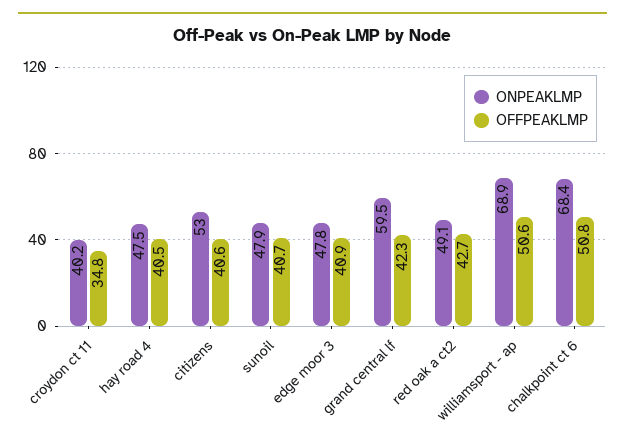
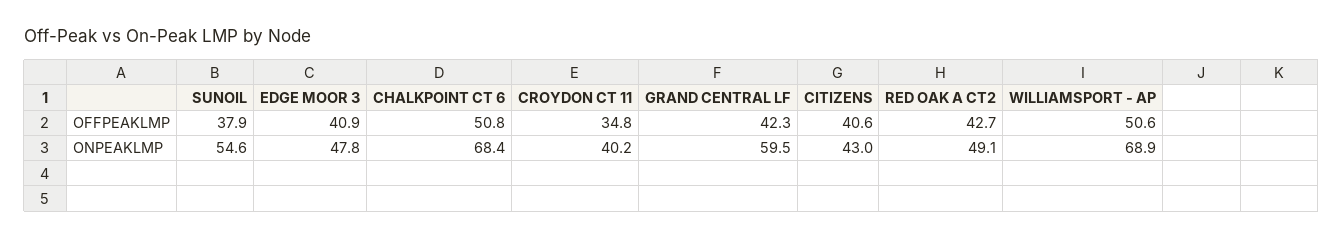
  {
    "ONPEAKLMP": {
      "croydon ct 11": 40.2,
-     "hay road 4": 47.5,
-     "citizens": 53,
+     "citizens": 43,
-     "sunoil": 47.9,
+     "sunoil": 54.6,
      "edge moor 3": 47.8,
      "grand central lf": 59.5,
      "red oak a ct2": 49.1,
      "williamsport - ap": 68.9,
      "chalkpoint ct 6": 68.4
    },
    "OFFPEAKLMP": {
      "croydon ct 11": 34.8,
-     "hay road 4": 40.5,
      "citizens": 40.6,
-     "sunoil": 40.7,
+     "sunoil": 37.9,
      "edge moor 3": 40.9,
      "grand central lf": 42.3,
      "red oak a ct2": 42.7,
      "williamsport - ap": 50.6,
      "chalkpoint ct 6": 50.8
    }
  }

